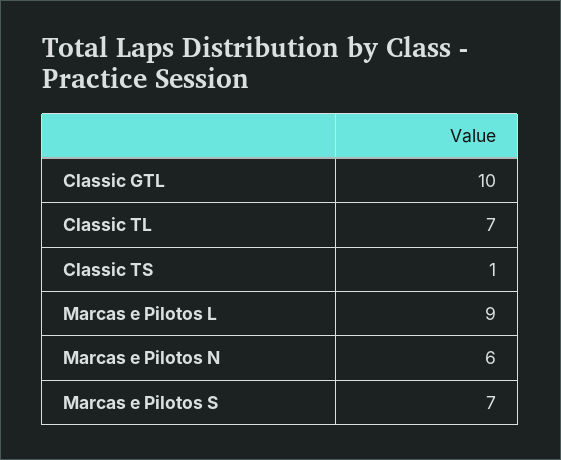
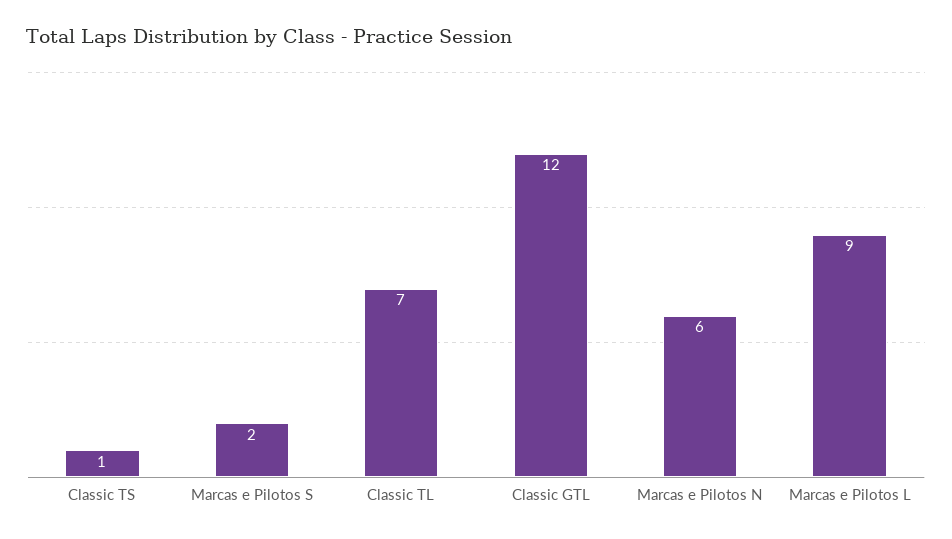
  {
-   "Classic GTL": 10,
+   "Classic GTL": 12,
    "Classic TL": 7,
    "Classic TS": 1,
    "Marcas e Pilotos L": 9,
    "Marcas e Pilotos N": 6,
-   "Marcas e Pilotos S": 7
+   "Marcas e Pilotos S": 2
  }

